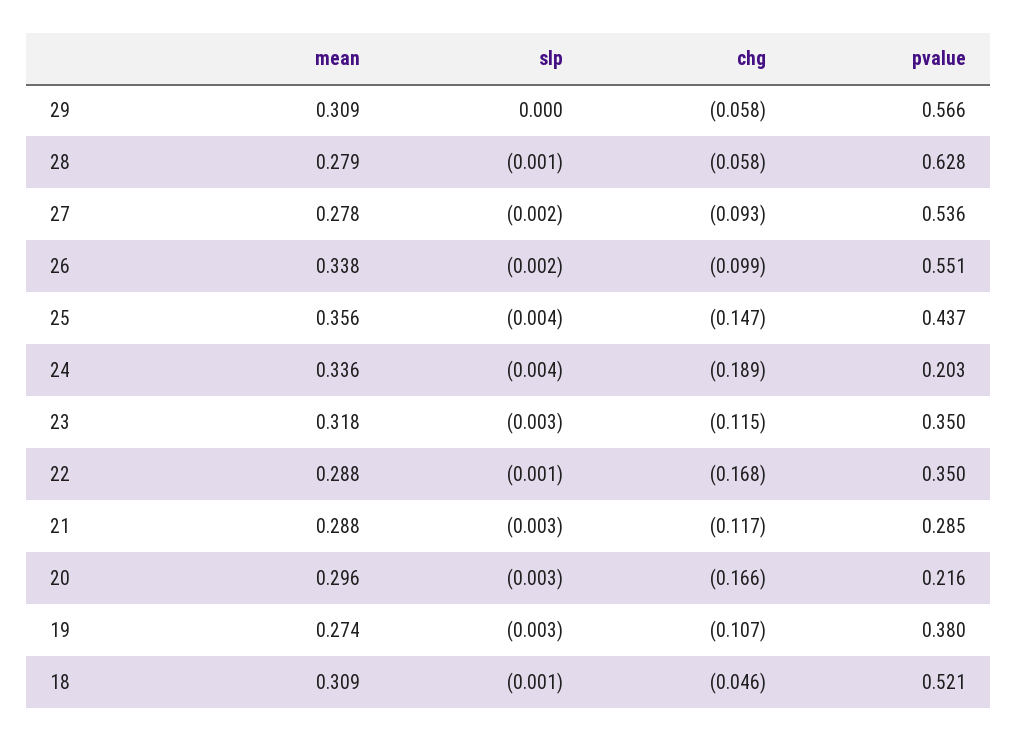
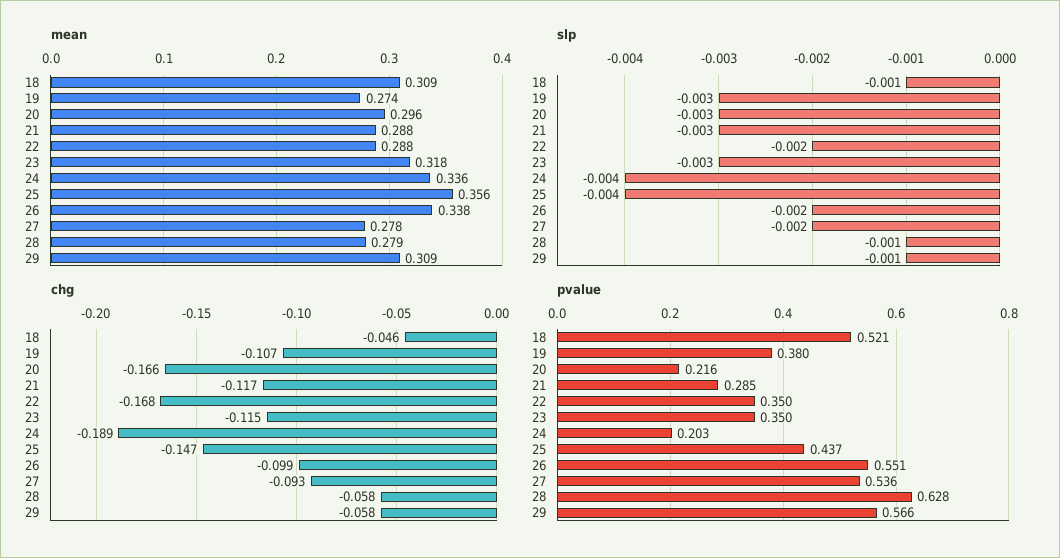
  {
    "mean": {
      "29": 0.309,
      "28": 0.279,
      "27": 0.278,
      "26": 0.338,
      "25": 0.356,
      "24": 0.336,
      "23": 0.318,
      "22": 0.288,
      "21": 0.288,
      "20": 0.296,
      "19": 0.274,
      "18": 0.309
    },
    "slp": {
-     "29": 0,
+     "29": -0.001,
      "28": -0.001,
      "27": -0.002,
      "26": -0.002,
      "25": -0.004,
      "24": -0.004,
      "23": -0.003,
-     "22": -0.001,
+     "22": -0.002,
      "21": -0.003,
      "20": -0.003,
      "19": -0.003,
      "18": -0.001
    },
    "chg": {
      "29": -0.058,
      "28": -0.058,
      "27": -0.093,
      "26": -0.099,
      "25": -0.147,
      "24": -0.189,
      "23": -0.115,
      "22": -0.168,
      "21": -0.117,
      "20": -0.166,
      "19": -0.107,
      "18": -0.046
    },
    "pvalue": {
      "29": 0.566,
      "28": 0.628,
      "27": 0.536,
      "26": 0.551,
      "25": 0.437,
      "24": 0.203,
      "23": 0.35,
      "22": 0.35,
      "21": 0.285,
      "20": 0.216,
      "19": 0.38,
      "18": 0.521
    }
  }

